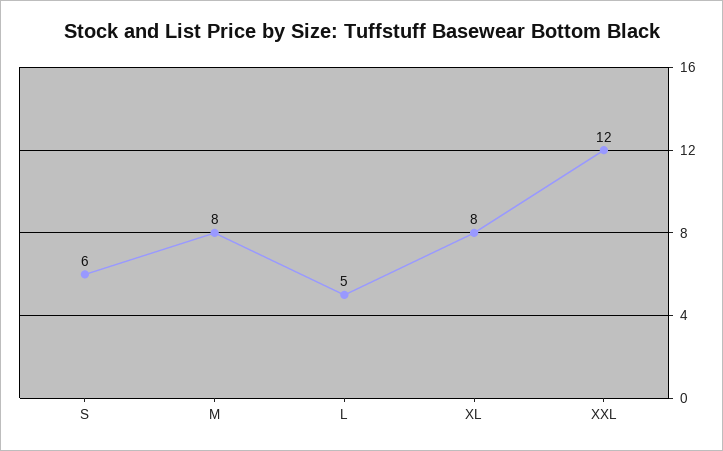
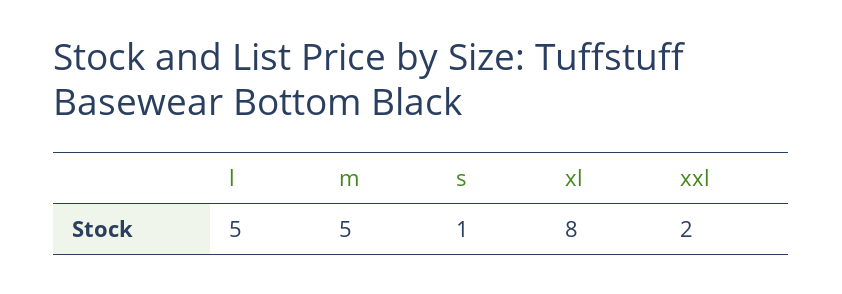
  {
-   "S": 6,
+   "S": 1,
-   "M": 8,
+   "M": 5,
    "L": 5,
    "XL": 8,
-   "XXL": 12
+   "XXL": 2
  }

